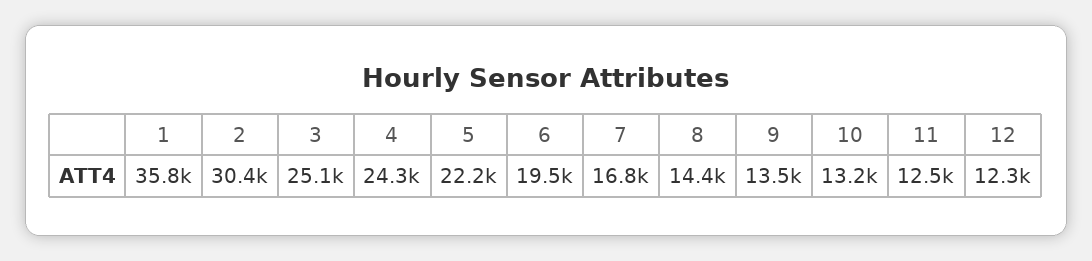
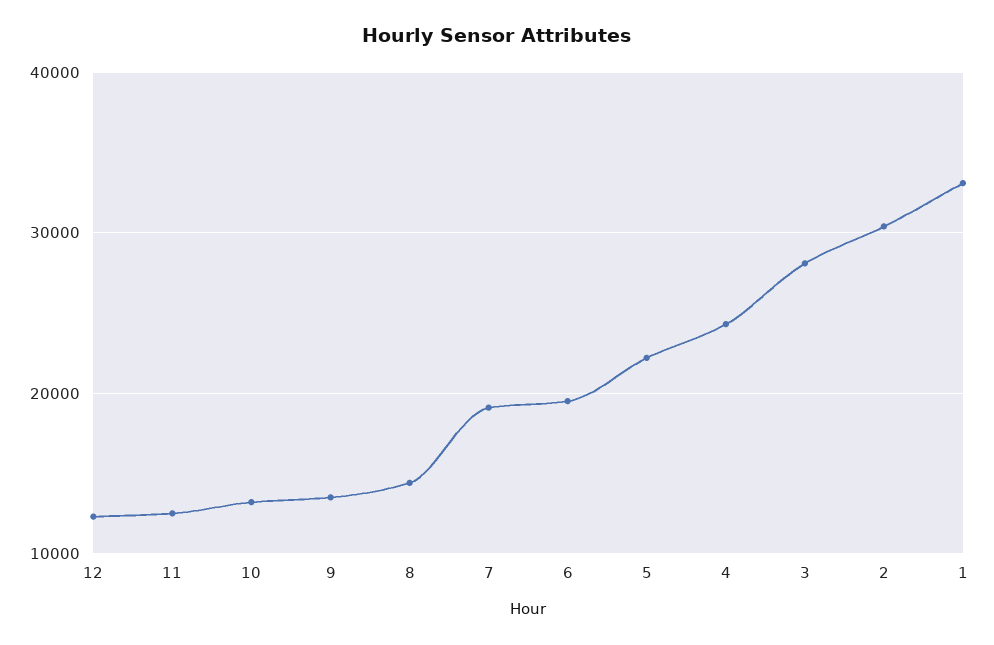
  {
-   "1": 35800,
+   "1": 33000,
    "2": 30400,
-   "3": 25100,
+   "3": 28000,
    "4": 24300,
    "5": 22200,
    "6": 19500,
-   "7": 16800,
+   "7": 19000,
    "8": 14400,
    "9": 13500,
    "10": 13200,
    "11": 12500,
    "12": 12300
  }

